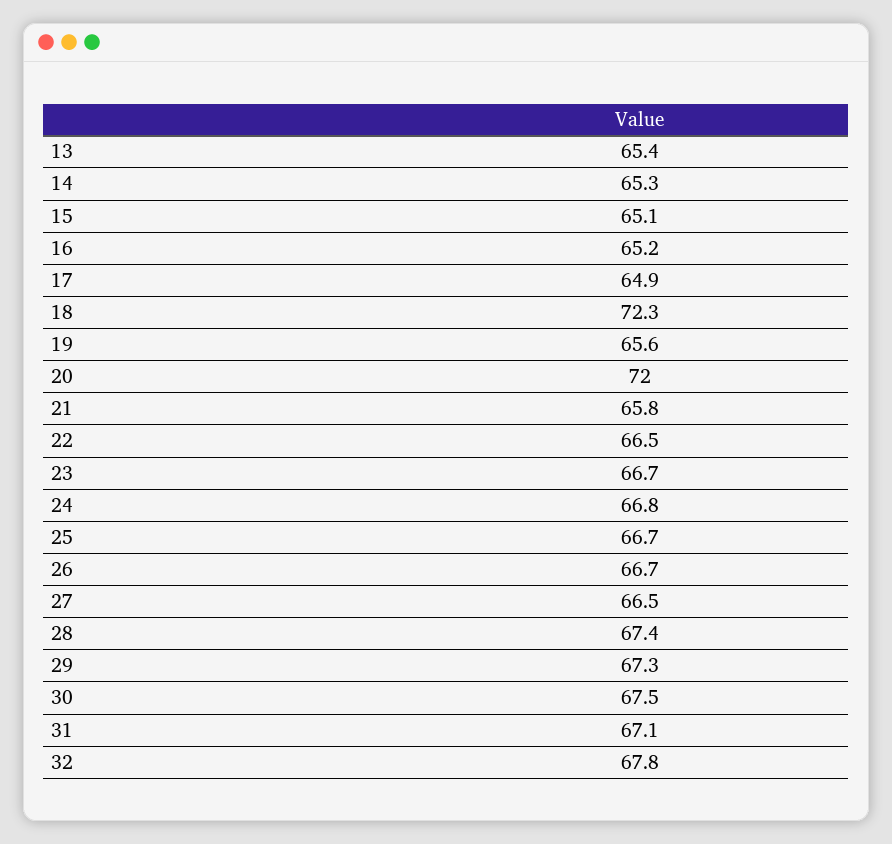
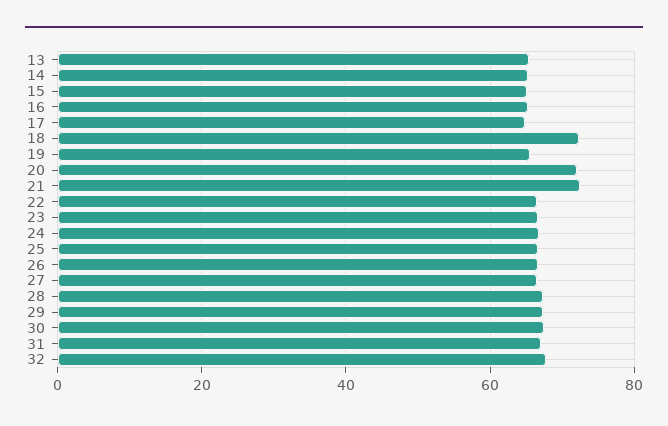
  {
    "13": 65.4,
    "14": 65.3,
    "15": 65.1,
    "16": 65.2,
    "17": 64.9,
    "18": 72.3,
    "19": 65.6,
    "20": 72,
-   "21": 65.8,
+   "21": 72,
    "22": 66.5,
    "23": 66.7,
    "24": 66.8,
    "25": 66.7,
    "26": 66.7,
    "27": 66.5,
    "28": 67.4,
    "29": 67.3,
    "30": 67.5,
    "31": 67.1,
    "32": 67.8
  }

